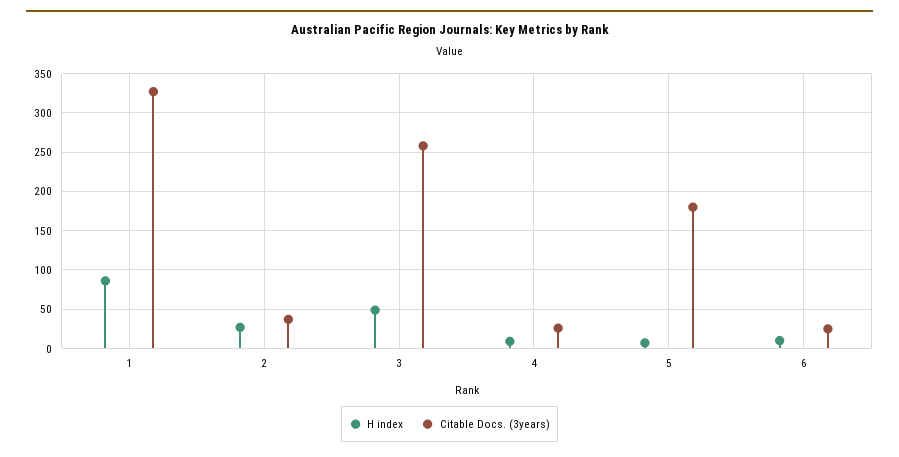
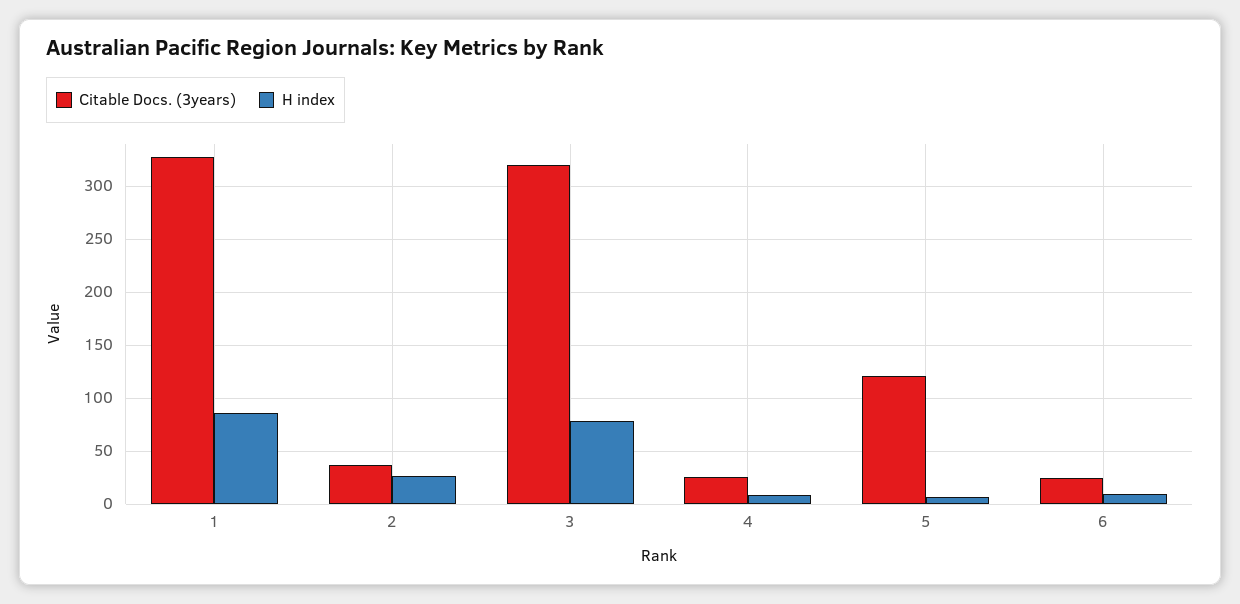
  {
    "H index": {
      "1": 90,
      "2": 30,
-     "3": 50,
+     "3": 80,
      "4": 10,
      "5": 10,
      "6": 10
    },
    "Citable Docs. (3years)": {
      "1": 330,
      "2": 40,
-     "3": 260,
+     "3": 320,
      "4": 30,
-     "5": 180,
+     "5": 120,
      "6": 30
    }
  }

